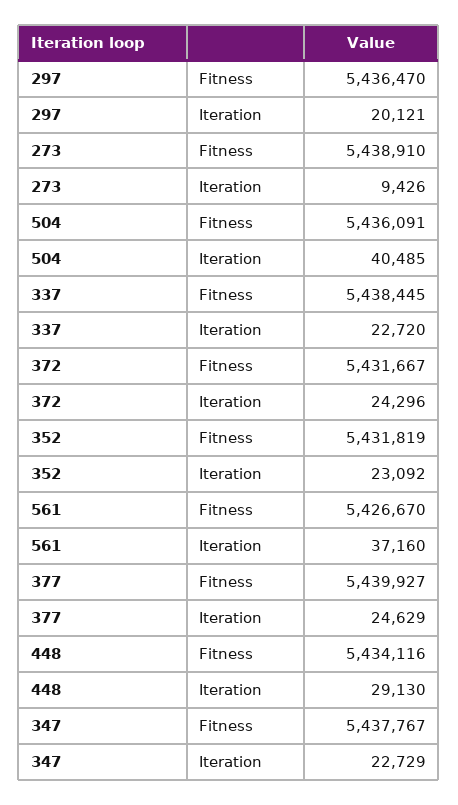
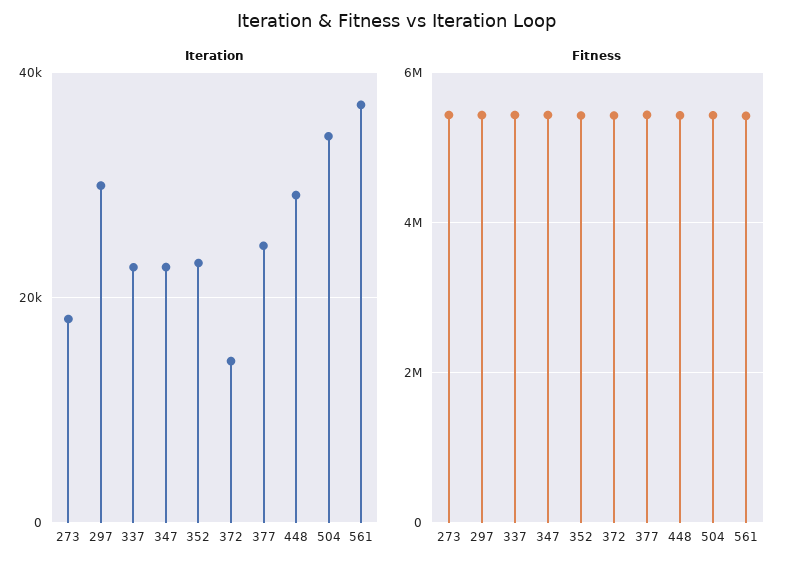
  {
    "Fitness": {
      "297": 5436470,
      "273": 5438910,
      "504": 5436091,
      "337": 5438445,
      "372": 5431667,
      "352": 5431819,
      "561": 5426670,
      "377": 5439927,
      "448": 5434116,
      "347": 5437767
    },
    "Iteration": {
-     "297": 20121,
+     "297": 30000,
-     "273": 9426,
+     "273": 18000,
-     "504": 40485,
+     "504": 34000,
      "337": 22720,
-     "372": 24296,
+     "372": 14000,
      "352": 23092,
      "561": 37160,
      "377": 24629,
      "448": 29130,
      "347": 22729
    }
  }

